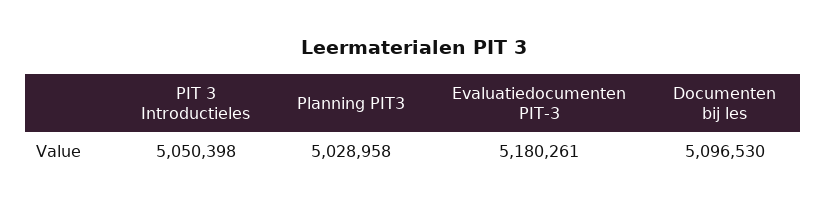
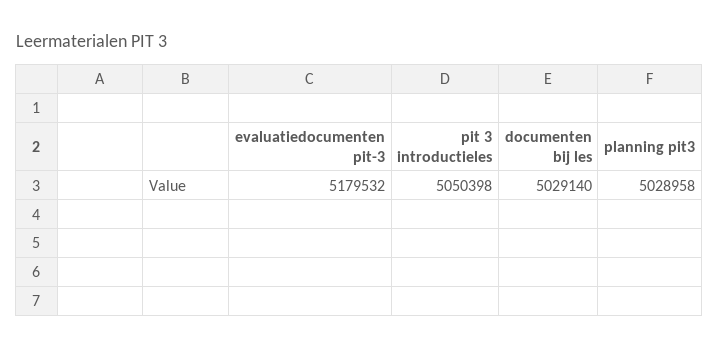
  {
    "PIT 3 Introductieles": 5050398,
    "Planning PIT3": 5028958,
-   "Evaluatiedocumenten PIT-3": 5180261,
+   "Evaluatiedocumenten PIT-3": 5179532,
-   "Documenten bij les": 5096530
+   "Documenten bij les": 5029140
  }

